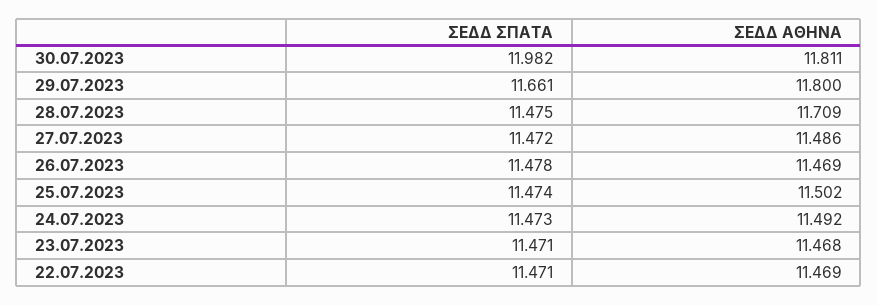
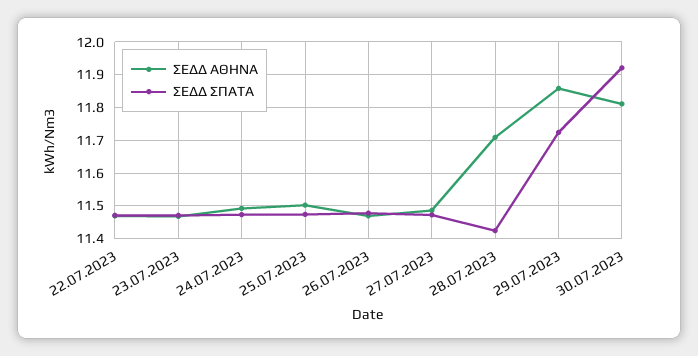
  {
    "ΣΕΔΔ ΣΠΑΤΑ": {
-     "30.07.2023": 11.982,
+     "30.07.2023": 11.92,
-     "29.07.2023": 11.661,
+     "29.07.2023": 11.72,
-     "28.07.2023": 11.475,
+     "28.07.2023": 11.42,
      "27.07.2023": 11.472,
      "26.07.2023": 11.478,
      "25.07.2023": 11.474,
      "24.07.2023": 11.473,
      "23.07.2023": 11.471,
      "22.07.2023": 11.471
    },
    "ΣΕΔΔ ΑΘΗΝΑ": {
      "30.07.2023": 11.811,
-     "29.07.2023": 11.8,
+     "29.07.2023": 11.86,
      "28.07.2023": 11.709,
      "27.07.2023": 11.486,
      "26.07.2023": 11.469,
      "25.07.2023": 11.502,
      "24.07.2023": 11.492,
      "23.07.2023": 11.468,
      "22.07.2023": 11.469
    }
  }

